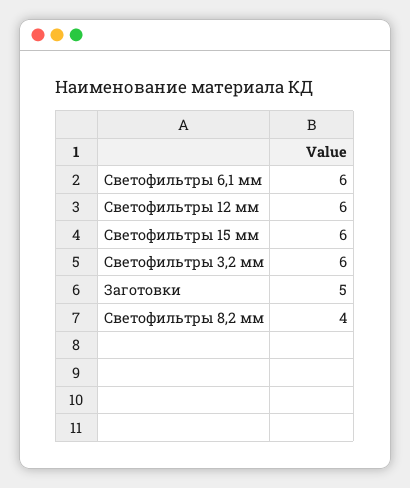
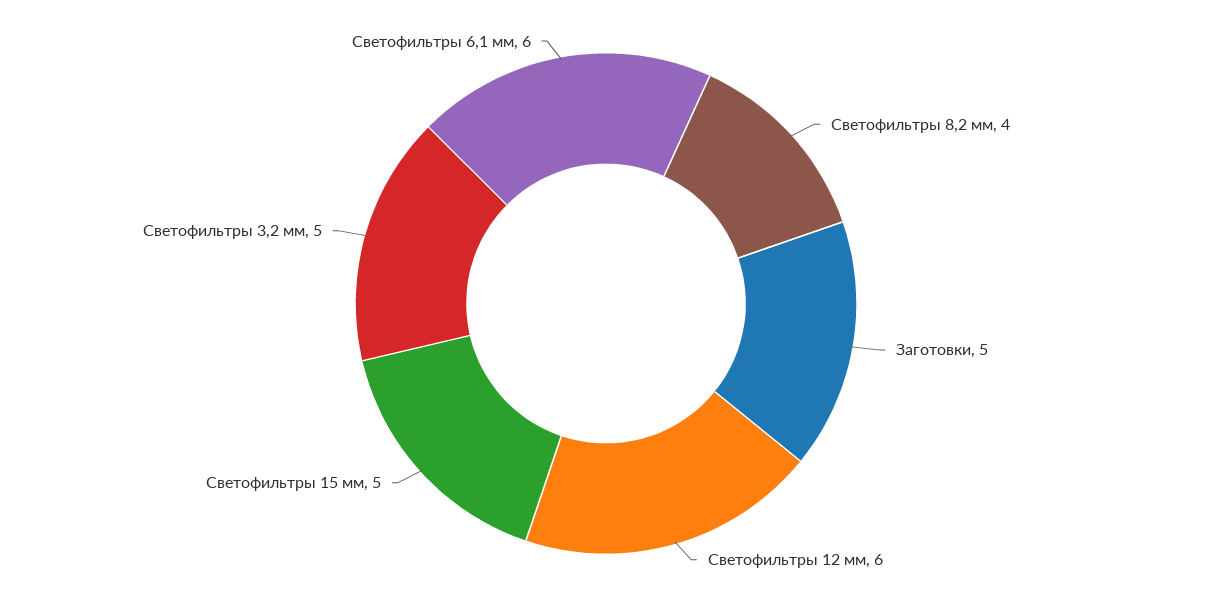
  {
    "Светофильтры 6,1 мм": 6,
    "Светофильтры 12 мм": 6,
-   "Светофильтры 15 мм": 6,
+   "Светофильтры 15 мм": 5,
-   "Светофильтры 3,2 мм": 6,
+   "Светофильтры 3,2 мм": 5,
    "Заготовки": 5,
    "Светофильтры 8,2 мм": 4
  }

